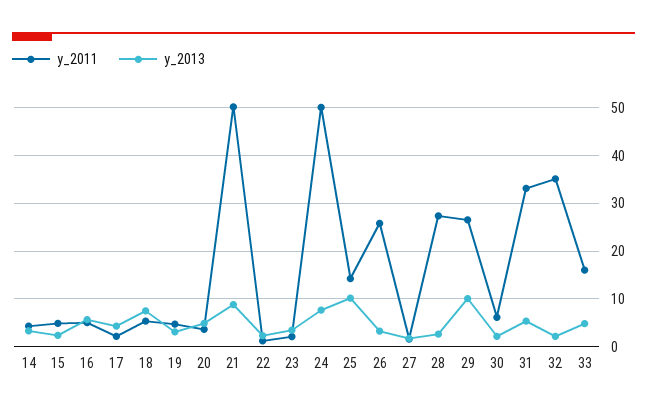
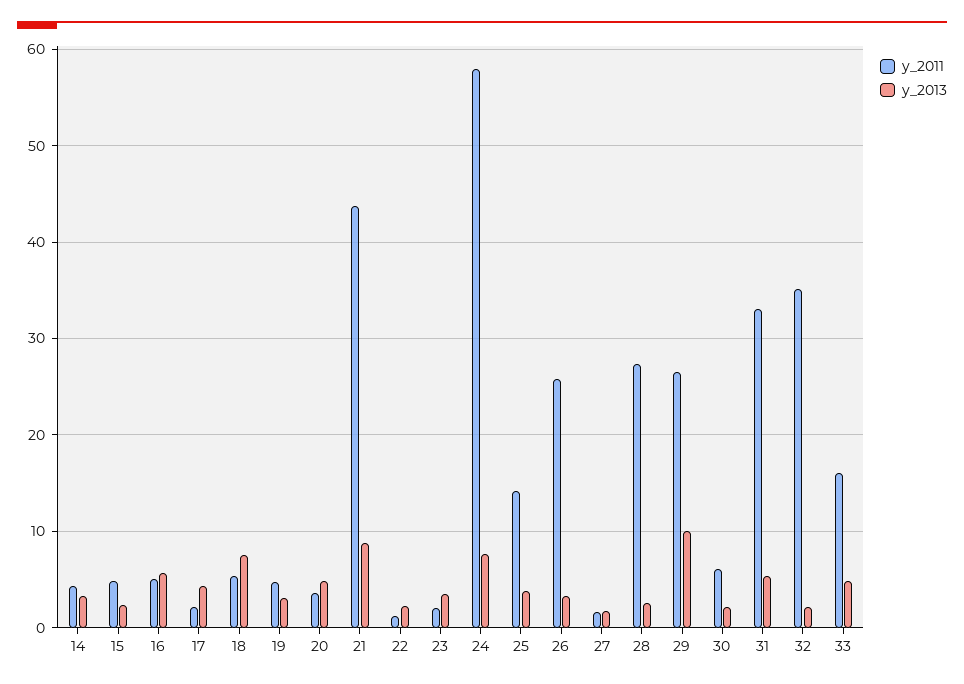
  {
    "y_2011": {
      "14": 4,
      "15": 5,
      "16": 5,
      "17": 2,
      "18": 5,
      "19": 5,
      "20": 4,
-     "21": 50,
+     "21": 44,
      "22": 1,
      "23": 2,
-     "24": 50,
+     "24": 58,
      "25": 14,
      "26": 26,
      "27": 2,
      "28": 27,
      "29": 27,
      "30": 6,
      "31": 33,
      "32": 35,
      "33": 16
    },
    "y_2013": {
      "14": 3,
      "15": 2,
      "16": 6,
      "17": 4,
      "18": 8,
      "19": 3,
      "20": 5,
      "21": 9,
      "22": 2,
      "23": 3,
      "24": 8,
-     "25": 10,
+     "25": 4,
      "26": 3,
      "27": 2,
      "28": 3,
      "29": 10,
      "30": 2,
      "31": 5,
      "32": 2,
      "33": 5
    }
  }

